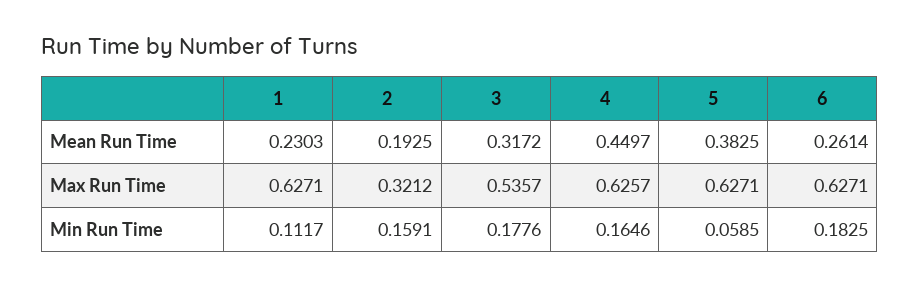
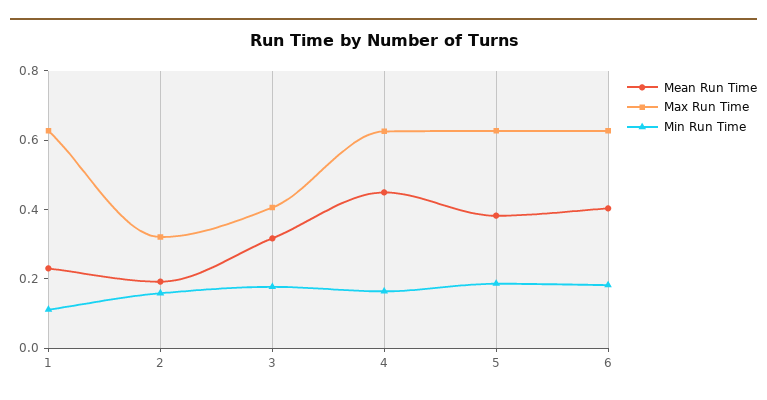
  {
    "Mean Run Time": {
      "1": 0.2303,
      "2": 0.1925,
      "3": 0.3172,
      "4": 0.4497,
      "5": 0.3825,
-     "6": 0.2614
+     "6": 0.4
    },
    "Max Run Time": {
      "1": 0.6271,
      "2": 0.3212,
-     "3": 0.5357,
+     "3": 0.4,
      "4": 0.6257,
      "5": 0.6271,
      "6": 0.6271
    },
    "Min Run Time": {
      "1": 0.1117,
      "2": 0.1591,
      "3": 0.1776,
      "4": 0.1646,
-     "5": 0.0585,
+     "5": 0.2,
      "6": 0.1825
    }
  }

